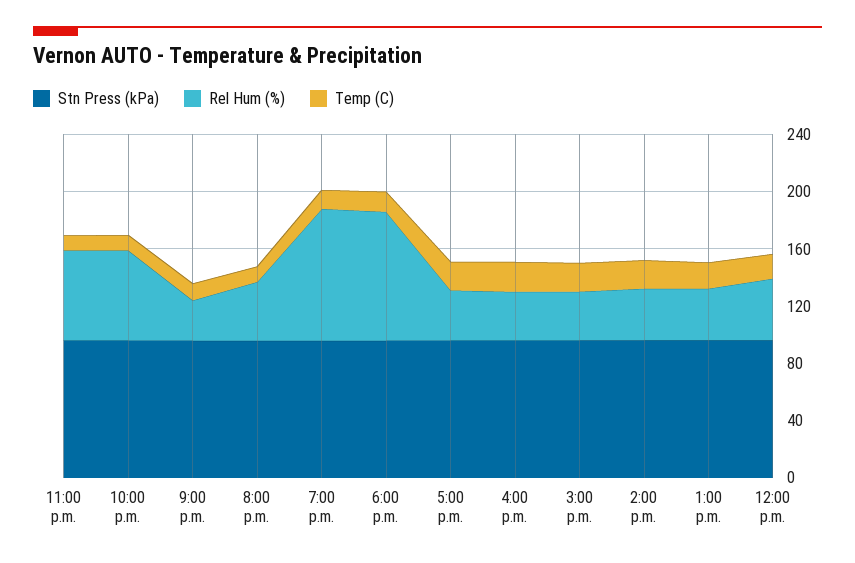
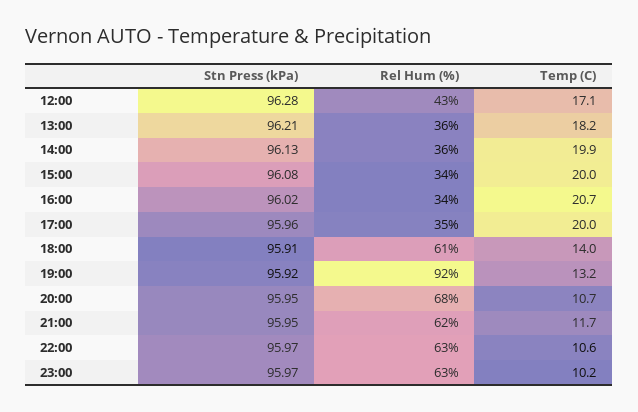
  {
    "Stn Press (kPa)": {
      "11:00 p.m.": 95.97,
      "10:00 p.m.": 95.97,
      "9:00 p.m.": 95.95,
      "8:00 p.m.": 95.95,
      "7:00 p.m.": 95.92,
      "6:00 p.m.": 95.91,
      "5:00 p.m.": 95.96,
      "4:00 p.m.": 96.02,
      "3:00 p.m.": 96.08,
      "2:00 p.m.": 96.13,
      "1:00 p.m.": 96.21,
      "12:00 p.m.": 96.28
    },
    "Rel Hum (%)": {
      "11:00 p.m.": 63,
      "10:00 p.m.": 63,
-     "9:00 p.m.": 30,
+     "9:00 p.m.": 62,
-     "8:00 p.m.": 40,
+     "8:00 p.m.": 68,
      "7:00 p.m.": 92,
-     "6:00 p.m.": 90,
+     "6:00 p.m.": 61,
      "5:00 p.m.": 35,
      "4:00 p.m.": 34,
      "3:00 p.m.": 34,
      "2:00 p.m.": 36,
      "1:00 p.m.": 36,
      "12:00 p.m.": 43
    },
    "Temp (C)": {
      "11:00 p.m.": 10.2,
      "10:00 p.m.": 10.6,
      "9:00 p.m.": 11.7,
      "8:00 p.m.": 10.7,
      "7:00 p.m.": 13.2,
      "6:00 p.m.": 14,
      "5:00 p.m.": 20,
      "4:00 p.m.": 20.7,
      "3:00 p.m.": 20,
      "2:00 p.m.": 19.9,
      "1:00 p.m.": 18.2,
      "12:00 p.m.": 17.1
    }
  }

